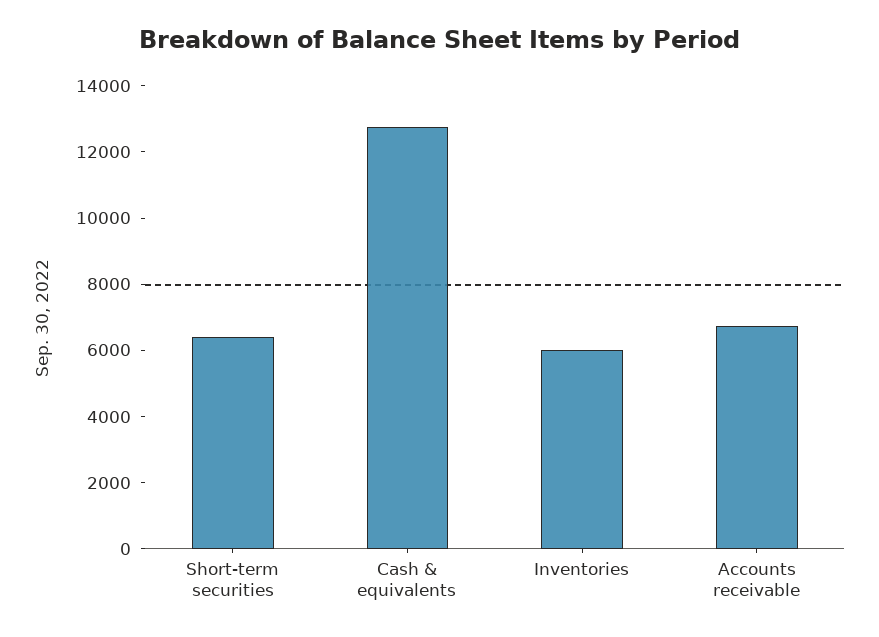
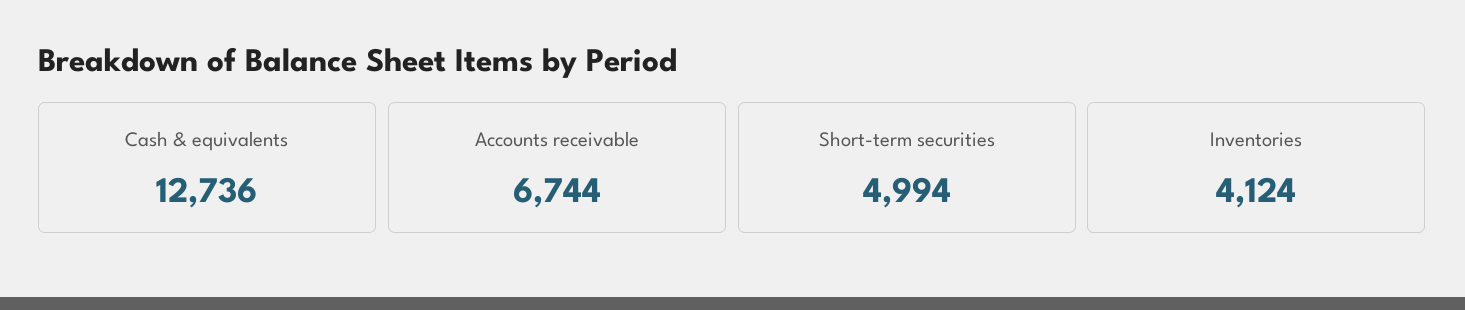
  {
-   "Short-term securities": 6500,
+   "Short-term securities": 4994,
    "Cash & equivalents": 12736,
-   "Inventories": 6000,
+   "Inventories": 4124,
    "Accounts receivable": 6744
  }

